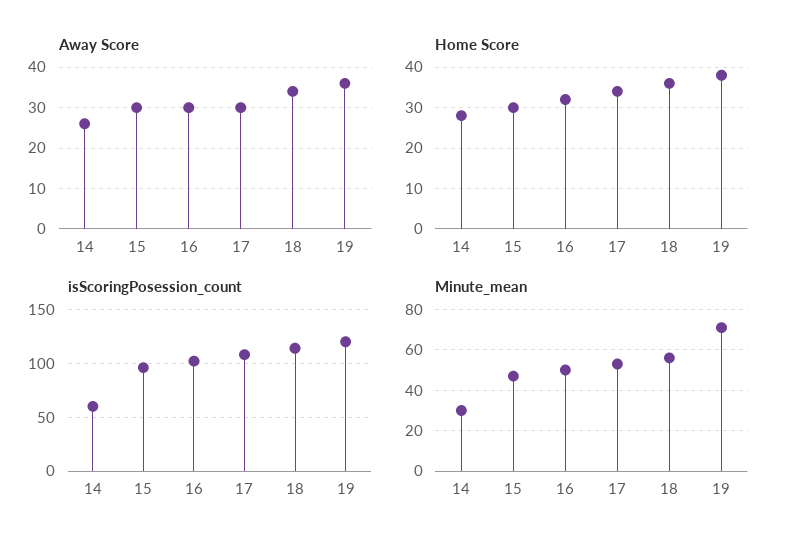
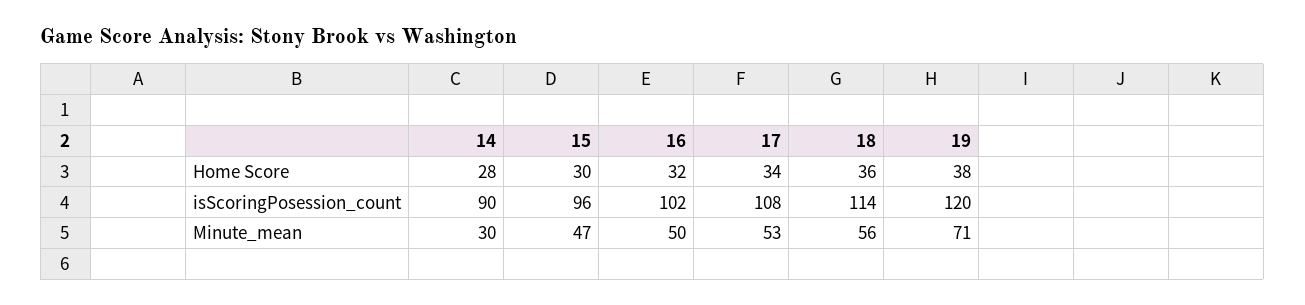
  {
-   "Away Score": {
-     "14": 25,
-     "15": 30,
-     "16": 30,
-     "17": 30,
-     "18": 35,
-     "19": 35
-   },
    "Home Score": {
      "14": 28,
      "15": 30,
      "16": 32,
      "17": 34,
      "18": 36,
      "19": 38
    },
    "isScoringPosession_count": {
-     "14": 60,
+     "14": 90,
      "15": 96,
      "16": 102,
      "17": 108,
      "18": 114,
      "19": 120
    },
    "Minute_mean": {
      "14": 30,
      "15": 47,
      "16": 50,
      "17": 53,
      "18": 56,
      "19": 71
    }
  }

